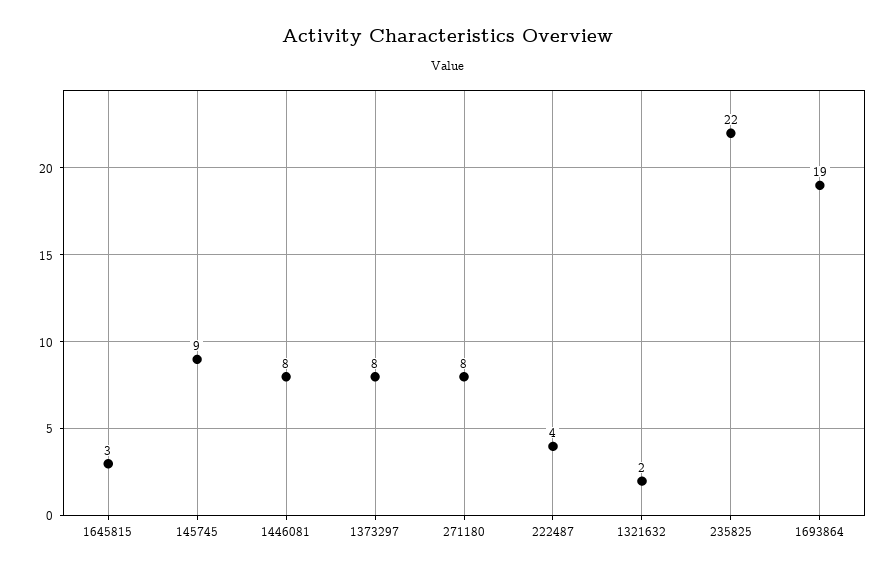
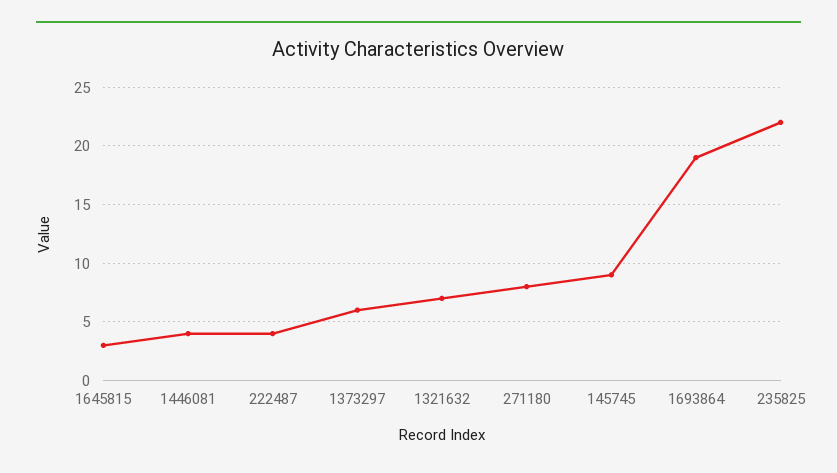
  {
    "1645815": 3,
    "145745": 9,
-   "1446081": 8,
+   "1446081": 4,
-   "1373297": 8,
+   "1373297": 6,
    "271180": 8,
    "222487": 4,
-   "1321632": 2,
+   "1321632": 7,
    "235825": 22,
    "1693864": 19
  }

